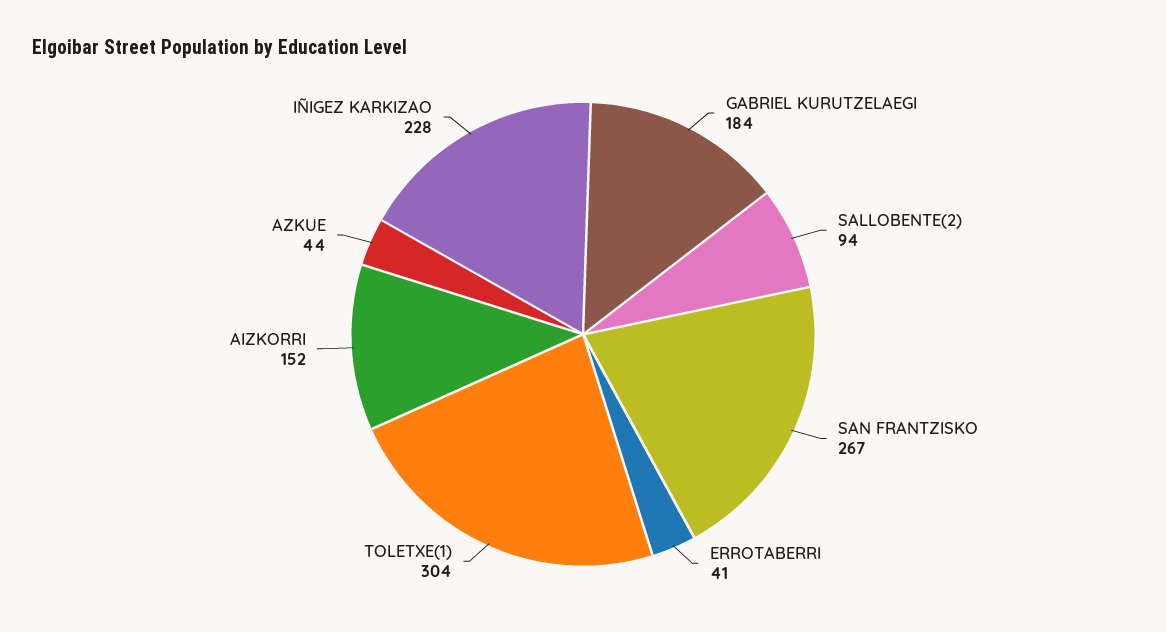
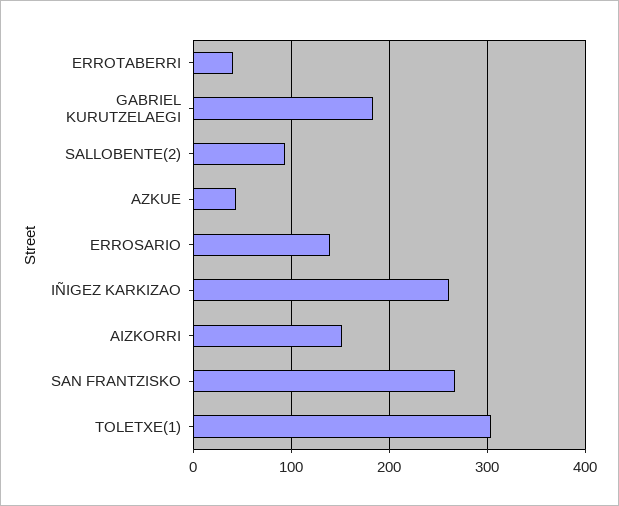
  {
    "GABRIEL KURUTZELAEGI": 184,
    "SALLOBENTE(2)": 94,
    "SAN FRANTZISKO": 267,
    "ERROTABERRI": 41,
    "TOLETXE(1)": 304,
    "AIZKORRI": 152,
    "AZKUE": 44,
-   "IÑIGEZ KARKIZAO": 228
+   "IÑIGEZ KARKIZAO": 260,
+   "ERROSARIO": 140
  }

